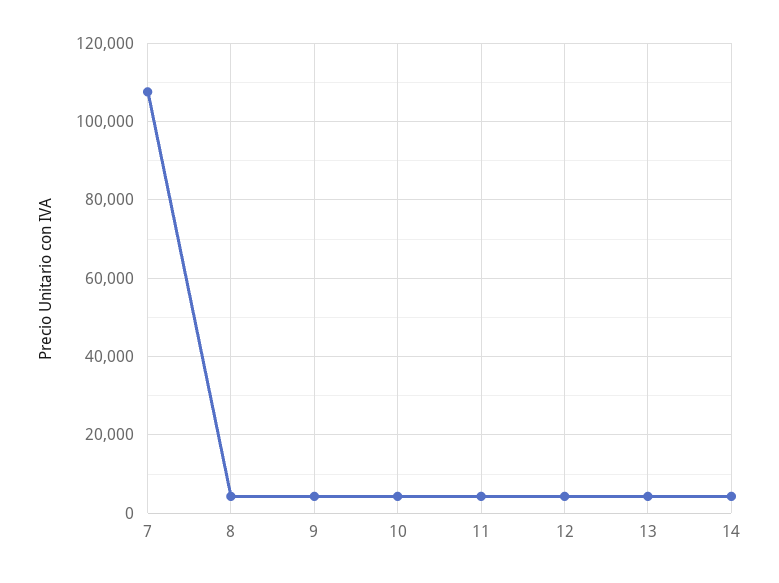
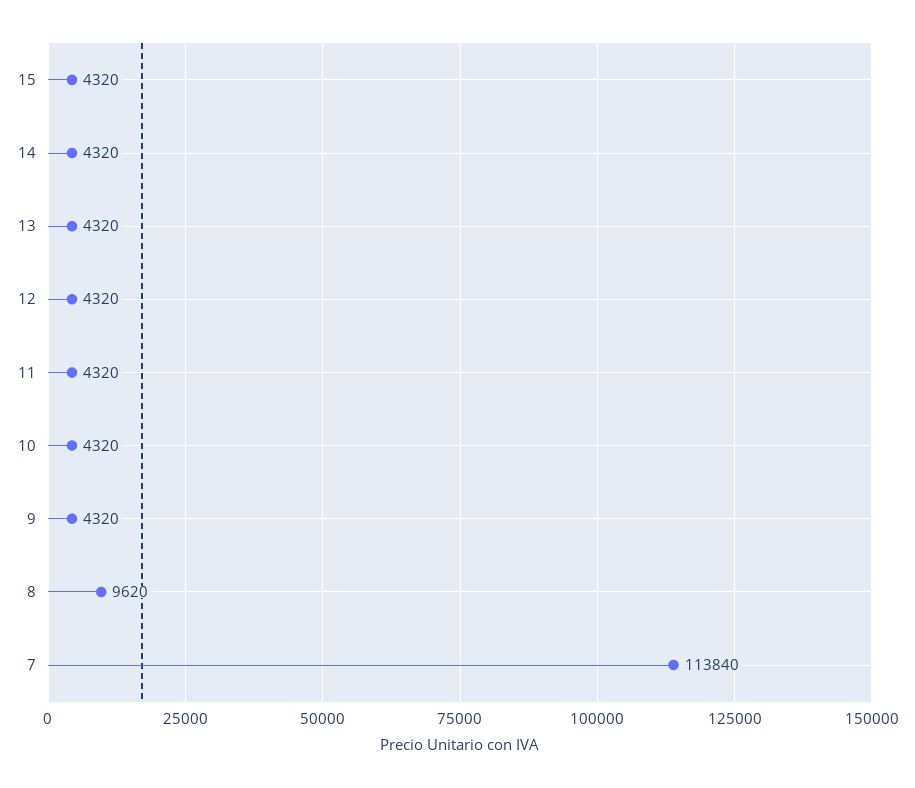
  {
-   "7": 108000,
+   "7": 113840,
-   "8": 4000,
+   "8": 9620,
    "9": 4320,
    "10": 4320,
    "11": 4320,
    "12": 4320,
    "13": 4320,
-   "14": 4320
+   "14": 4320,
+   "15": 4320
  }

